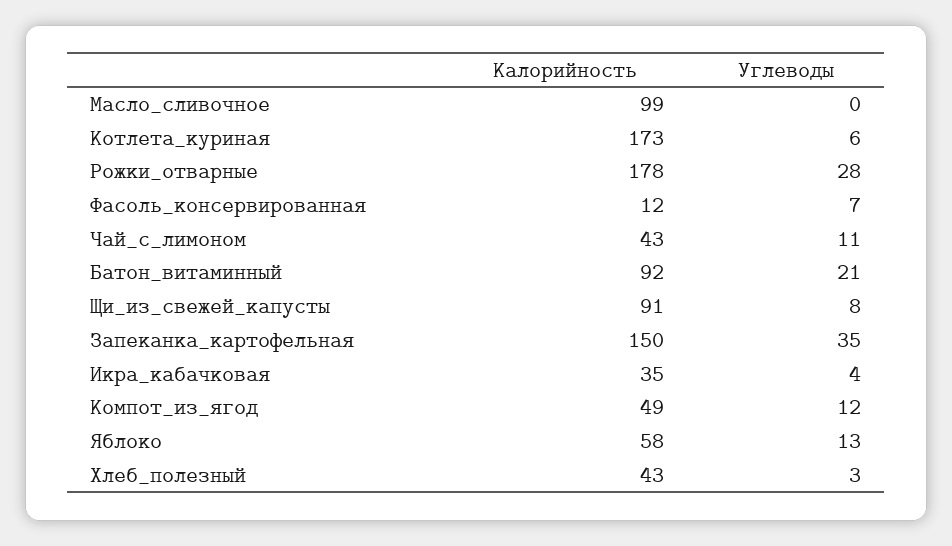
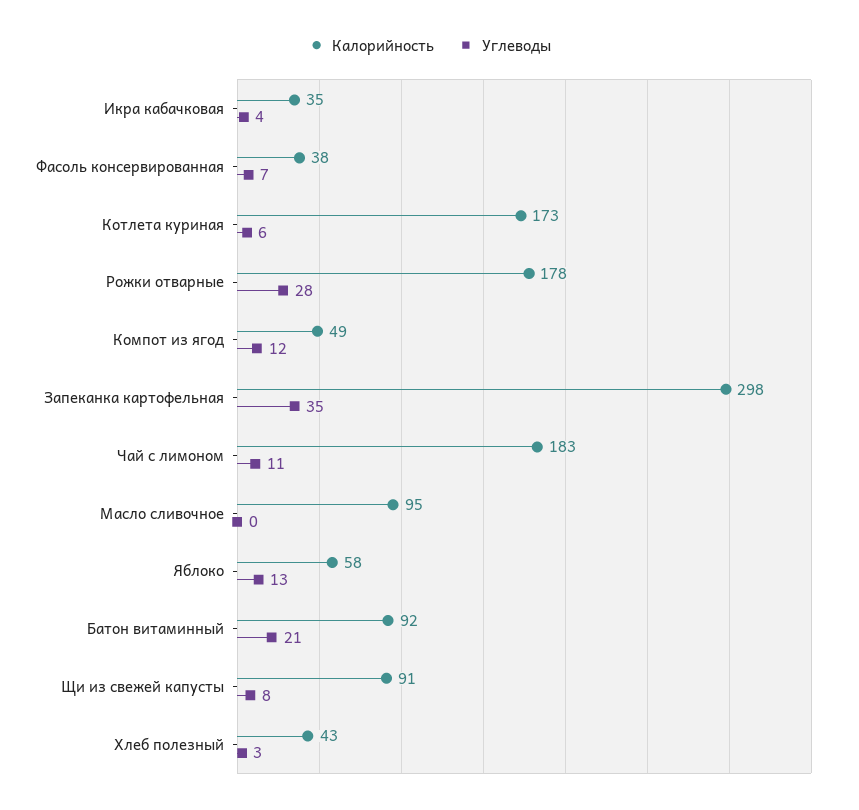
  {
    "Калорийность": {
-     "Масло_сливочное": 99,
+     "Масло_сливочное": 95,
      "Котлета_куриная": 173,
      "Рожки_отварные": 178,
-     "Фасоль_консервированная": 12,
+     "Фасоль_консервированная": 38,
-     "Чай_с_лимоном": 43,
+     "Чай_с_лимоном": 183,
      "Батон_витаминный": 92,
      "Щи_из_свежей_капусты": 91,
-     "Запеканка_картофельная": 150,
+     "Запеканка_картофельная": 298,
      "Икра_кабачковая": 35,
      "Компот_из_ягод": 49,
      "Яблоко": 58,
      "Хлеб_полезный": 43
    },
    "Углеводы": {
      "Масло_сливочное": 0,
      "Котлета_куриная": 6,
      "Рожки_отварные": 28,
      "Фасоль_консервированная": 7,
      "Чай_с_лимоном": 11,
      "Батон_витаминный": 21,
      "Щи_из_свежей_капусты": 8,
      "Запеканка_картофельная": 35,
      "Икра_кабачковая": 4,
      "Компот_из_ягод": 12,
      "Яблоко": 13,
      "Хлеб_полезный": 3
    }
  }

